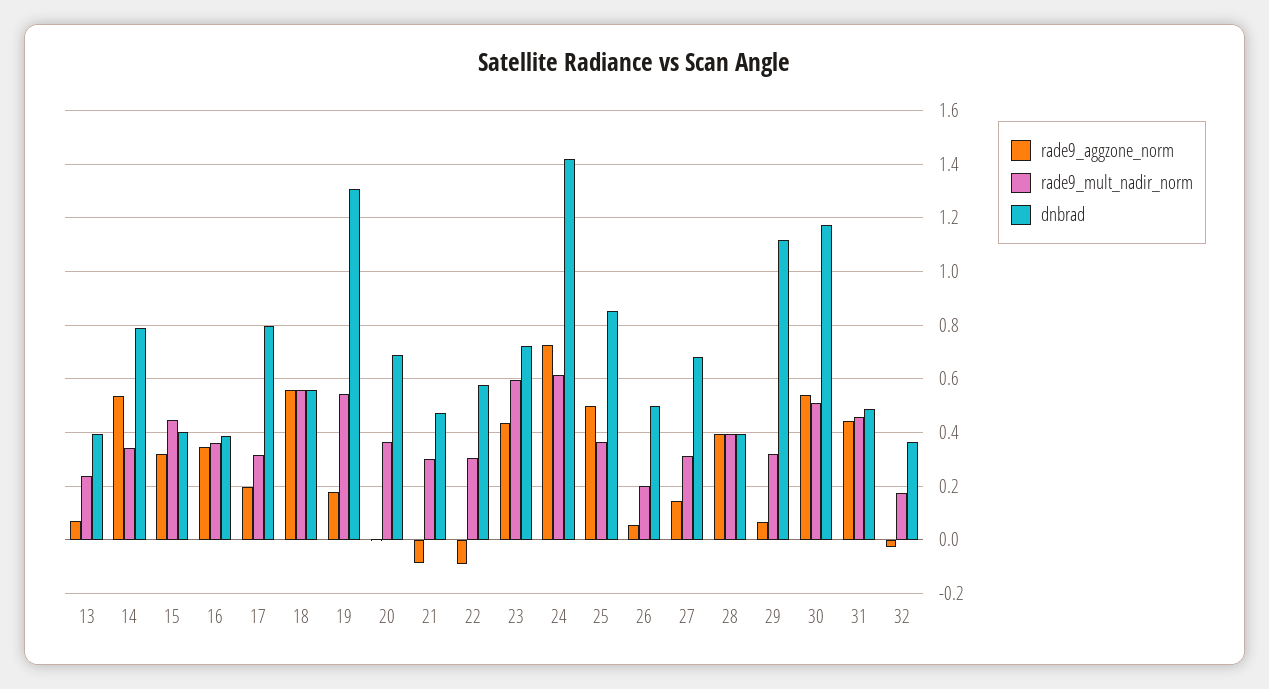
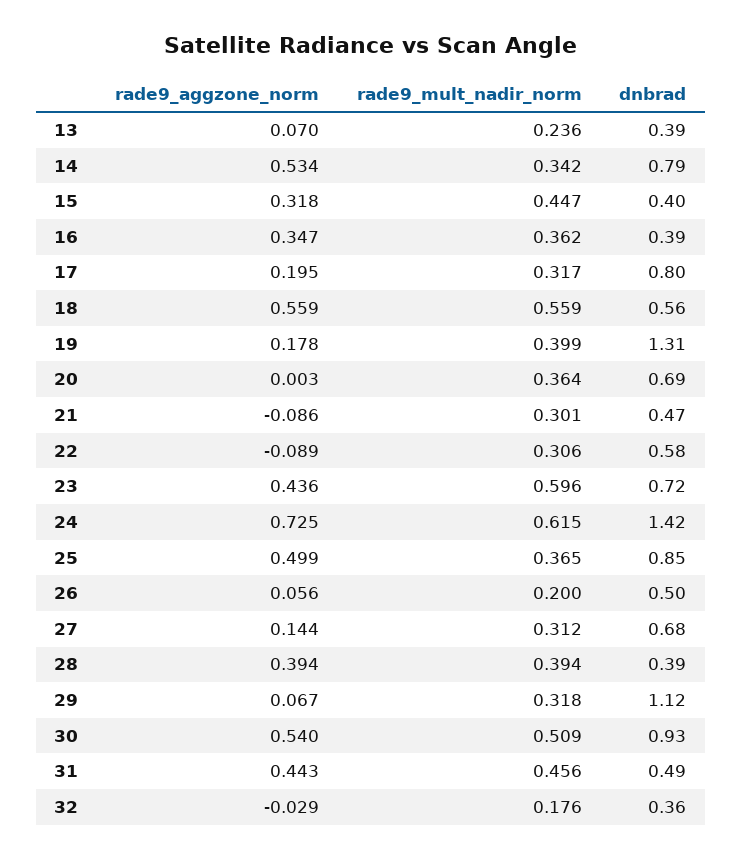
  {
    "rade9_aggzone_norm": {
      "13": 0.07,
      "14": 0.534,
      "15": 0.318,
      "16": 0.347,
      "17": 0.195,
      "18": 0.559,
      "19": 0.178,
      "20": 0.003,
      "21": -0.086,
      "22": -0.089,
      "23": 0.436,
      "24": 0.725,
      "25": 0.499,
      "26": 0.056,
      "27": 0.144,
      "28": 0.394,
      "29": 0.067,
      "30": 0.54,
      "31": 0.443,
      "32": -0.029
    },
    "rade9_mult_nadir_norm": {
      "13": 0.236,
      "14": 0.342,
      "15": 0.447,
      "16": 0.362,
      "17": 0.317,
      "18": 0.559,
-     "19": 0.55,
+     "19": 0.399,
      "20": 0.364,
      "21": 0.301,
      "22": 0.306,
      "23": 0.596,
      "24": 0.615,
      "25": 0.365,
      "26": 0.2,
      "27": 0.312,
      "28": 0.394,
      "29": 0.318,
      "30": 0.509,
      "31": 0.456,
      "32": 0.176
    },
    "dnbrad": {
      "13": 0.39,
      "14": 0.79,
      "15": 0.4,
      "16": 0.39,
      "17": 0.8,
      "18": 0.56,
      "19": 1.31,
      "20": 0.69,
      "21": 0.47,
      "22": 0.58,
      "23": 0.72,
      "24": 1.42,
      "25": 0.85,
      "26": 0.5,
      "27": 0.68,
      "28": 0.39,
      "29": 1.12,
-     "30": 1.175,
+     "30": 0.93,
      "31": 0.49,
      "32": 0.36
    }
  }

